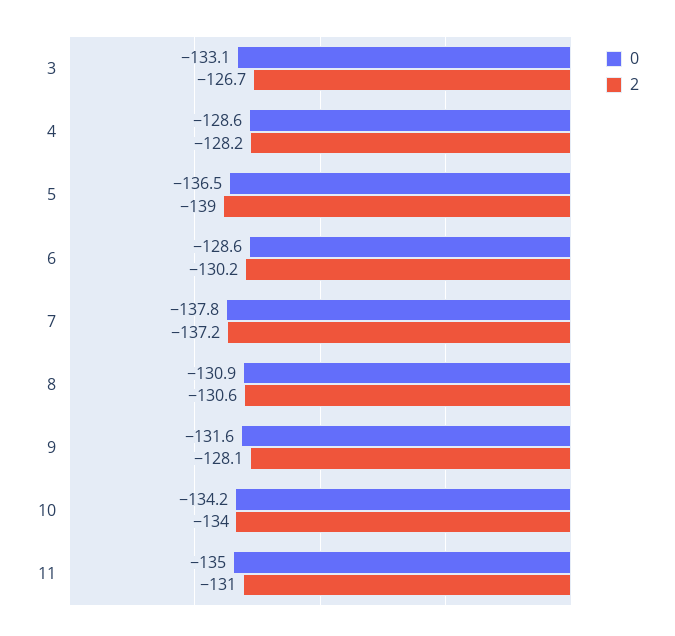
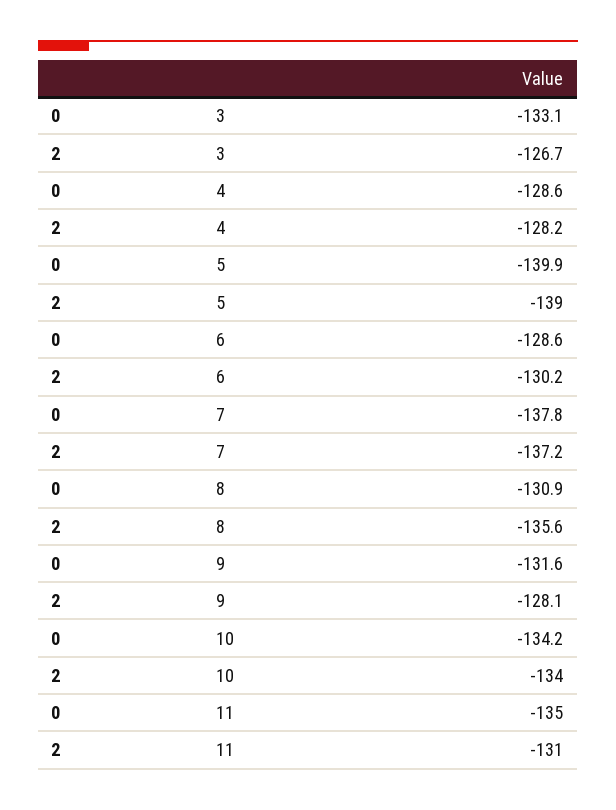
  {
    "0": {
      "3": -133.1,
      "4": -128.6,
-     "5": -136.5,
+     "5": -139.9,
      "6": -128.6,
      "7": -137.8,
      "8": -130.9,
      "9": -131.6,
      "10": -134.2,
      "11": -135
    },
    "2": {
      "3": -126.7,
      "4": -128.2,
      "5": -139,
      "6": -130.2,
      "7": -137.2,
-     "8": -130.6,
+     "8": -135.6,
      "9": -128.1,
      "10": -134,
      "11": -131
    }
  }

